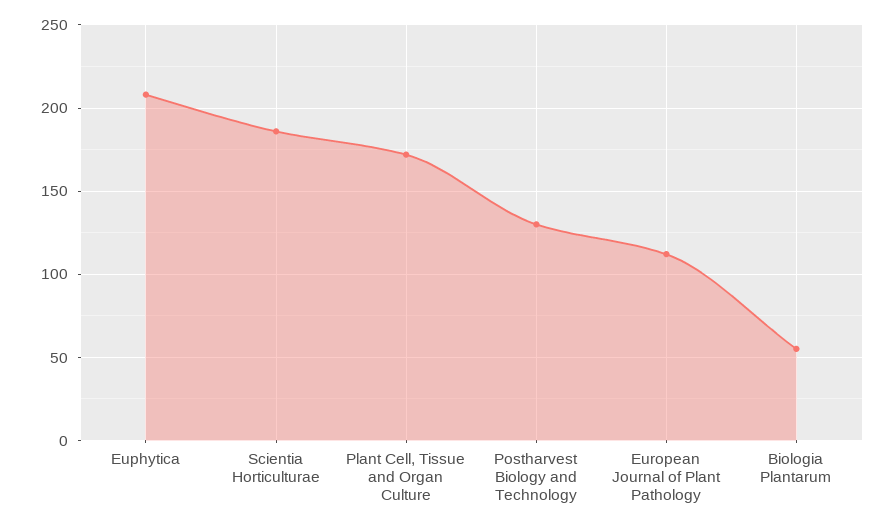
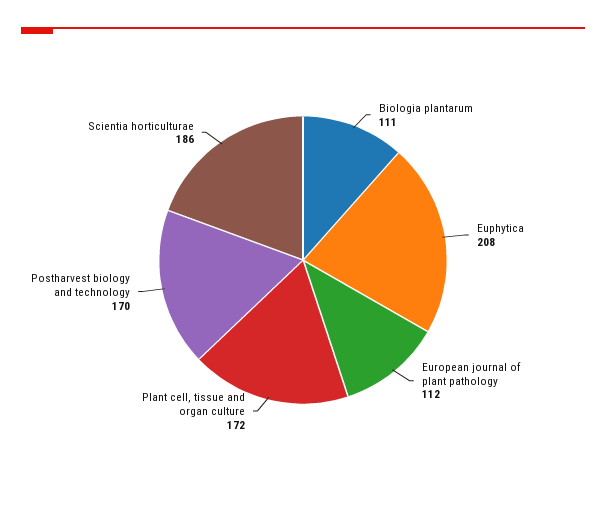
  {
    "Euphytica": 208,
    "Scientia Horticulturae": 186,
    "Plant Cell, Tissue and Organ Culture": 172,
-   "Postharvest Biology and Technology": 130,
+   "Postharvest Biology and Technology": 170,
    "European Journal of Plant Pathology": 112,
-   "Biologia Plantarum": 55
+   "Biologia Plantarum": 111
  }

